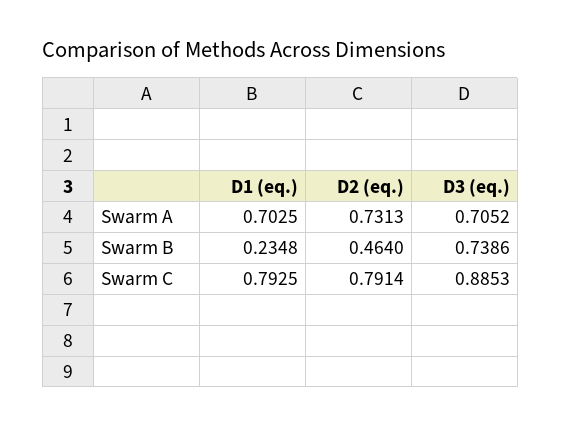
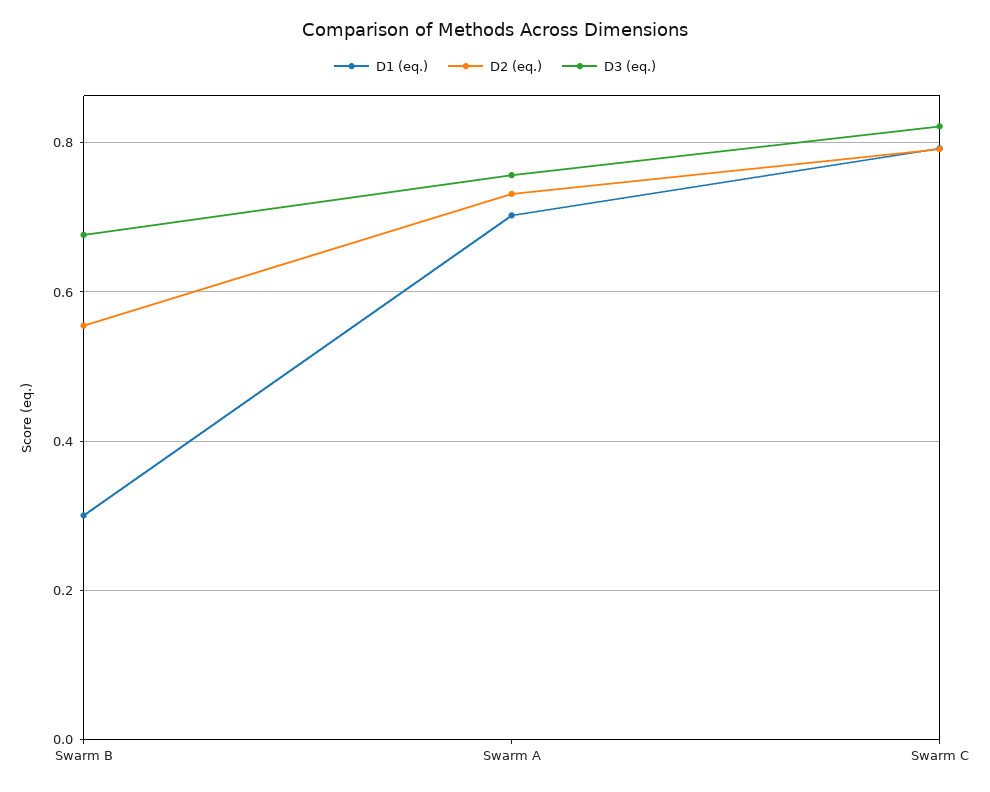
  {
    "D1 (eq.)": {
      "Swarm A": 0.7025,
-     "Swarm B": 0.2348,
+     "Swarm B": 0.3,
      "Swarm C": 0.7925
    },
    "D2 (eq.)": {
      "Swarm A": 0.7313,
-     "Swarm B": 0.464,
+     "Swarm B": 0.56,
      "Swarm C": 0.7914
    },
    "D3 (eq.)": {
-     "Swarm A": 0.7052,
+     "Swarm A": 0.76,
-     "Swarm B": 0.7386,
+     "Swarm B": 0.68,
-     "Swarm C": 0.8853
+     "Swarm C": 0.82
    }
  }

